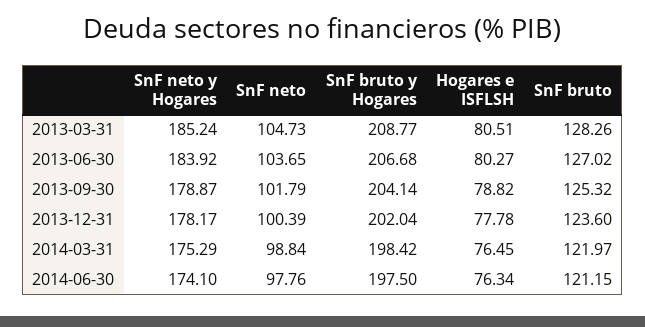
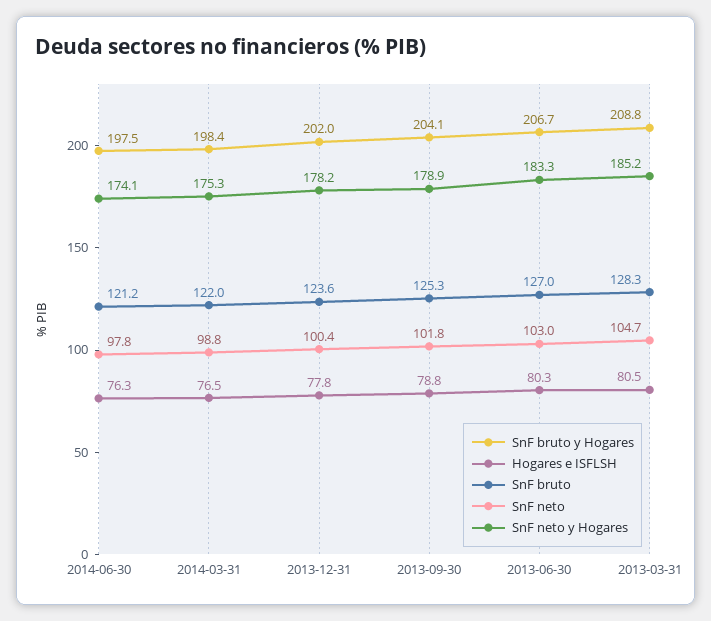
  {
    "SnF neto y Hogares": {
      "2013-03-31": 185.24,
-     "2013-06-30": 183.92,
+     "2013-06-30": 183.3,
      "2013-09-30": 178.87,
      "2013-12-31": 178.17,
      "2014-03-31": 175.29,
      "2014-06-30": 174.1
    },
    "SnF neto": {
      "2013-03-31": 104.73,
-     "2013-06-30": 103.65,
+     "2013-06-30": 103,
      "2013-09-30": 101.79,
      "2013-12-31": 100.39,
      "2014-03-31": 98.84,
      "2014-06-30": 97.76
    },
    "SnF bruto y Hogares": {
      "2013-03-31": 208.77,
      "2013-06-30": 206.68,
      "2013-09-30": 204.14,
      "2013-12-31": 202.04,
      "2014-03-31": 198.42,
      "2014-06-30": 197.5
    },
    "Hogares e ISFLSH": {
      "2013-03-31": 80.51,
      "2013-06-30": 80.27,
      "2013-09-30": 78.82,
      "2013-12-31": 77.78,
      "2014-03-31": 76.45,
      "2014-06-30": 76.34
    },
    "SnF bruto": {
      "2013-03-31": 128.26,
      "2013-06-30": 127.02,
      "2013-09-30": 125.32,
      "2013-12-31": 123.6,
      "2014-03-31": 121.97,
      "2014-06-30": 121.15
    }
  }

